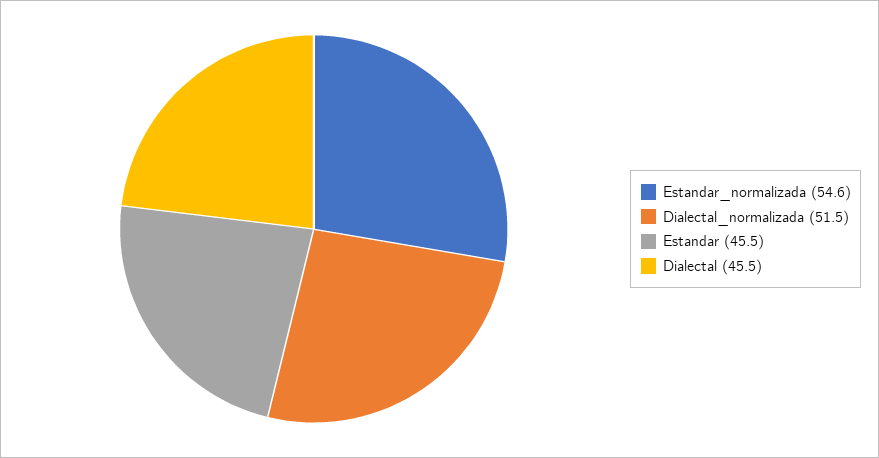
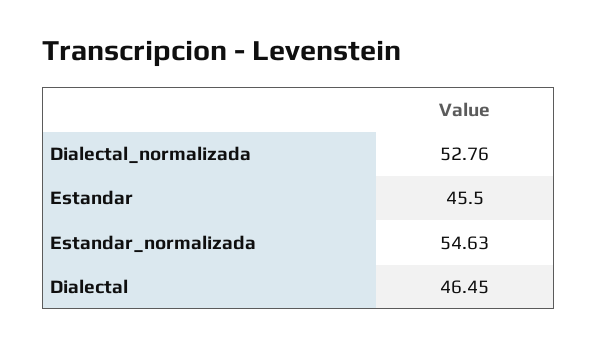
  {
    "Estandar_normalizada": 54.63,
-   "Dialectal_normalizada": 51.5,
+   "Dialectal_normalizada": 52.76,
    "Estandar": 45.5,
-   "Dialectal": 45.5
+   "Dialectal": 46.45
  }

